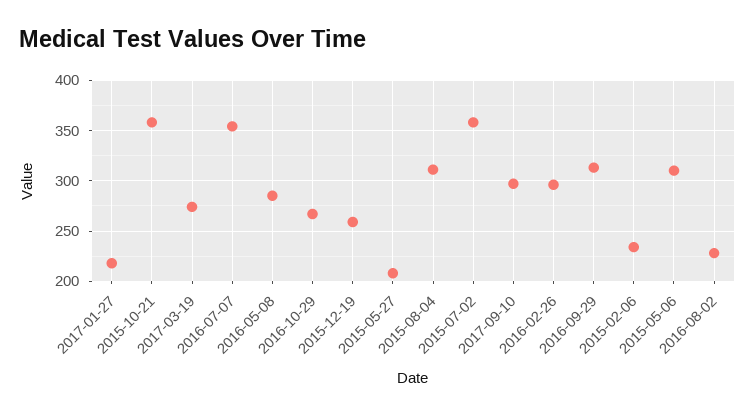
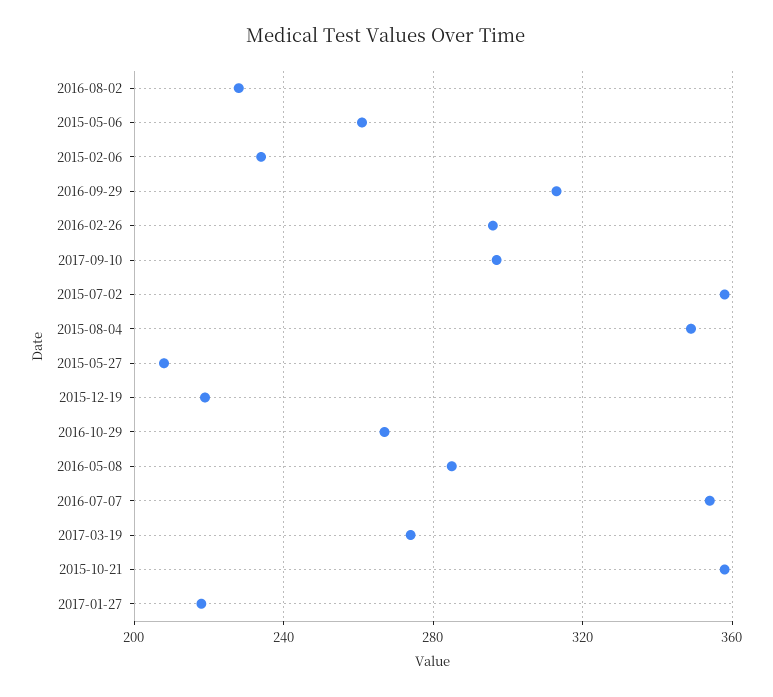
  {
    "2017-01-27": 220,
    "2015-10-21": 360,
    "2017-03-19": 275,
    "2016-07-07": 355,
    "2016-05-08": 285,
    "2016-10-29": 265,
-   "2015-12-19": 260,
+   "2015-12-19": 220,
    "2015-05-27": 210,
-   "2015-08-04": 310,
+   "2015-08-04": 350,
    "2015-07-02": 360,
    "2017-09-10": 295,
    "2016-02-26": 295,
    "2016-09-29": 315,
    "2015-02-06": 235,
-   "2015-05-06": 310,
+   "2015-05-06": 260,
    "2016-08-02": 230
  }

